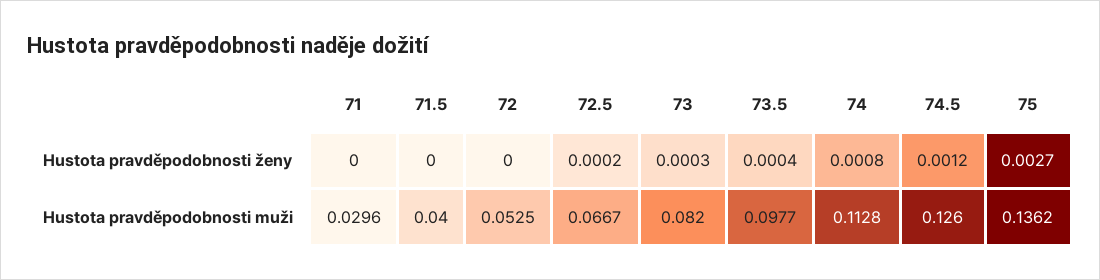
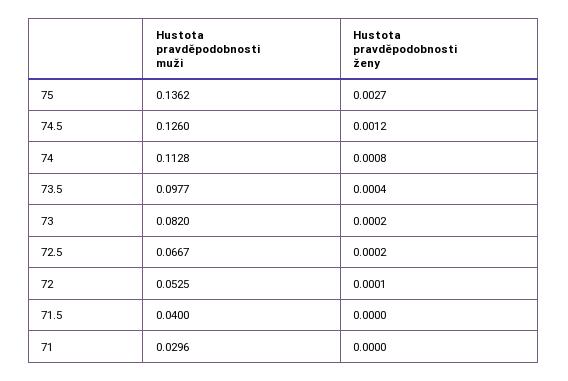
  {
    "71": {
      "Hustota pravděpodobnosti ženy": 0,
      "Hustota pravděpodobnosti muži": 0.0296
    },
    "71.5": {
      "Hustota pravděpodobnosti ženy": 0,
      "Hustota pravděpodobnosti muži": 0.04
    },
    "72": {
-     "Hustota pravděpodobnosti ženy": 0,
+     "Hustota pravděpodobnosti ženy": 0.0001,
      "Hustota pravděpodobnosti muži": 0.0525
    },
    "72.5": {
      "Hustota pravděpodobnosti ženy": 0.0002,
      "Hustota pravděpodobnosti muži": 0.0667
    },
    "73": {
-     "Hustota pravděpodobnosti ženy": 0.0003,
+     "Hustota pravděpodobnosti ženy": 0.0002,
      "Hustota pravděpodobnosti muži": 0.082
    },
    "73.5": {
      "Hustota pravděpodobnosti ženy": 0.0004,
      "Hustota pravděpodobnosti muži": 0.0977
    },
    "74": {
      "Hustota pravděpodobnosti ženy": 0.0008,
      "Hustota pravděpodobnosti muži": 0.1128
    },
    "74.5": {
      "Hustota pravděpodobnosti ženy": 0.0012,
      "Hustota pravděpodobnosti muži": 0.126
    },
    "75": {
      "Hustota pravděpodobnosti ženy": 0.0027,
      "Hustota pravděpodobnosti muži": 0.1362
    }
  }

